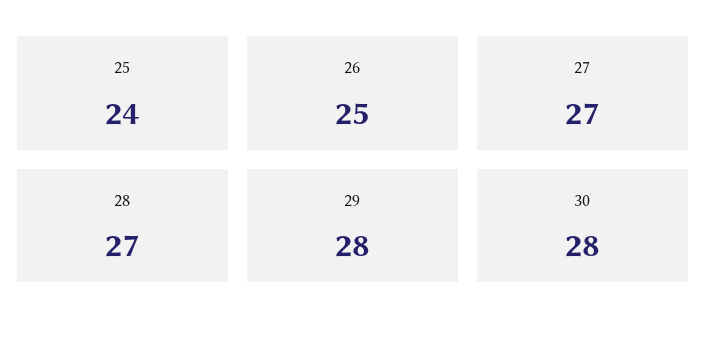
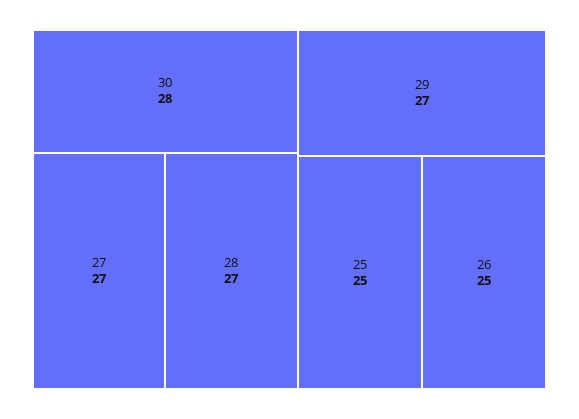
  {
-   "25": 24,
+   "25": 25,
    "26": 25,
    "27": 27,
    "28": 27,
-   "29": 28,
+   "29": 27,
    "30": 28
  }

